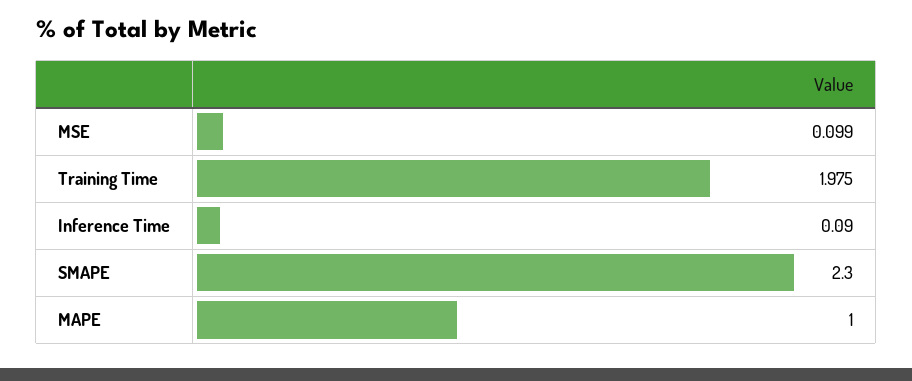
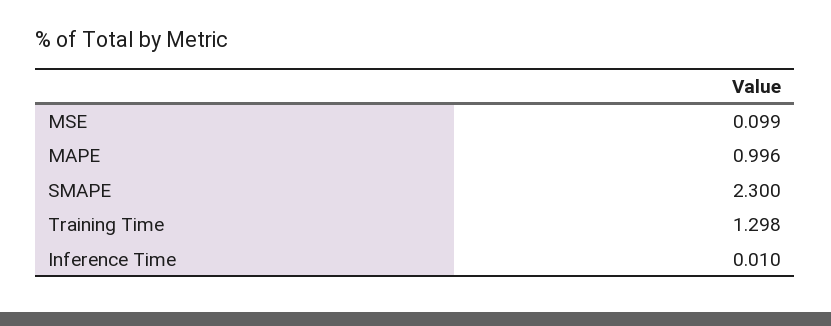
  {
    "MSE": 0.099,
-   "Training Time": 1.975,
+   "Training Time": 1.298,
-   "Inference Time": 0.09,
+   "Inference Time": 0.01,
    "SMAPE": 2.3,
-   "MAPE": 1
+   "MAPE": 0.996
  }

